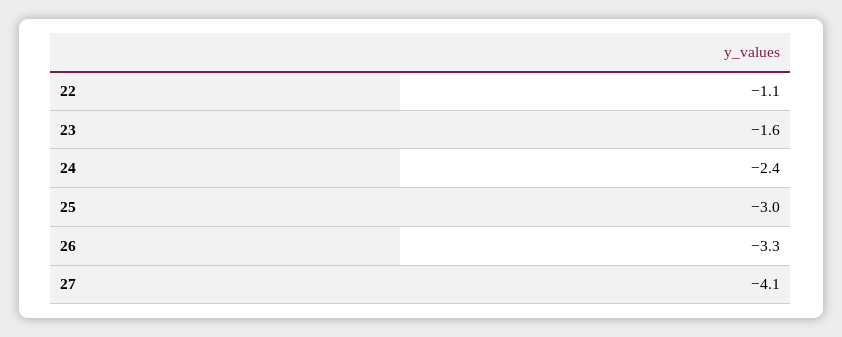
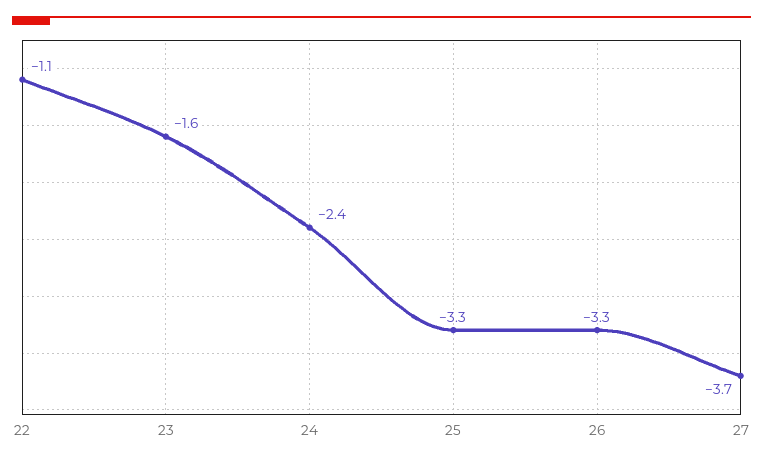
  {
    "22": -1.1,
    "23": -1.6,
    "24": -2.4,
-   "25": -3,
+   "25": -3.3,
    "26": -3.3,
-   "27": -4.1
+   "27": -3.7
  }

